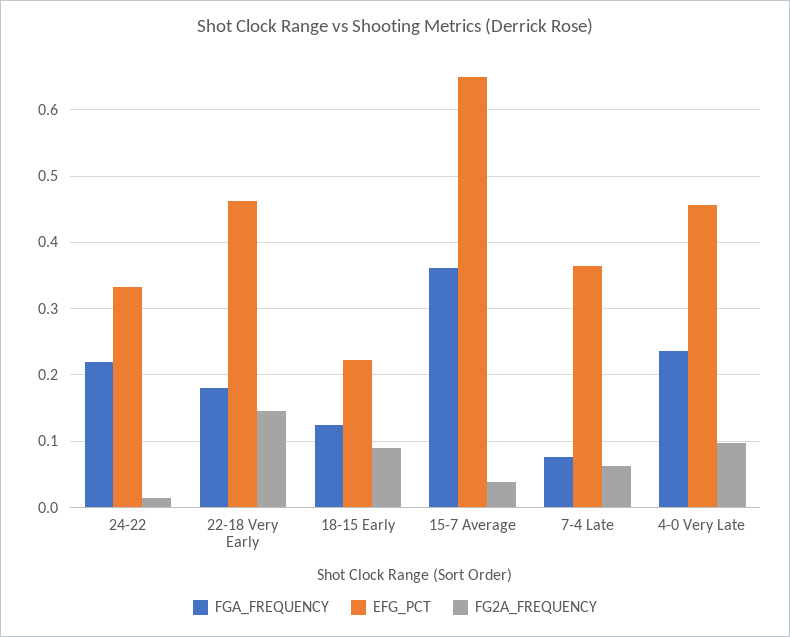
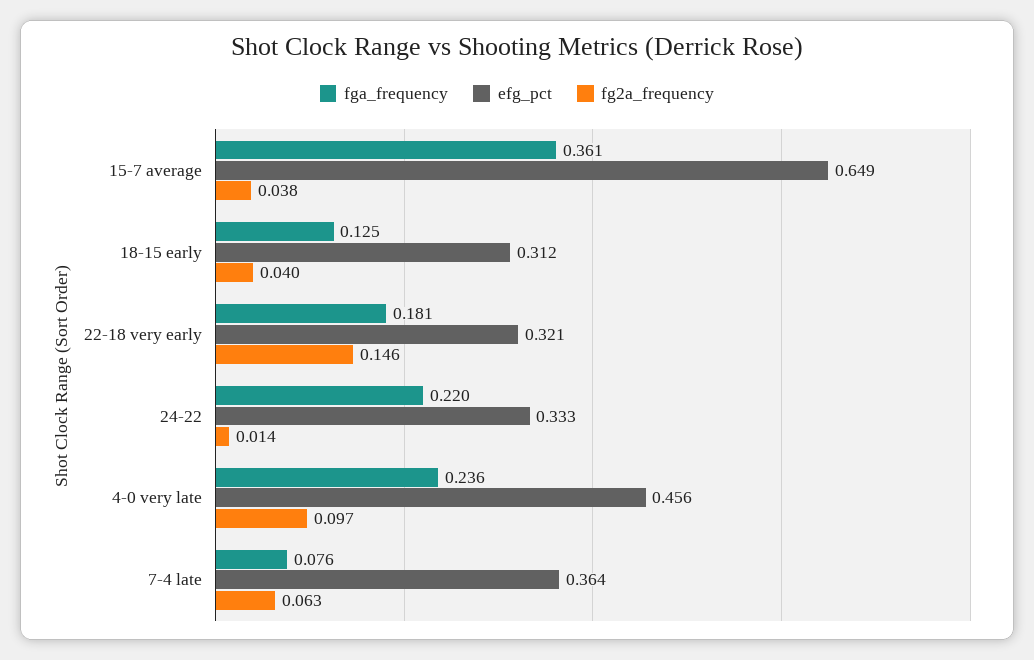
  {
    "FGA_FREQUENCY": {
      "24-22": 0.22,
      "22-18 Very Early": 0.181,
      "18-15 Early": 0.125,
      "15-7 Average": 0.361,
      "7-4 Late": 0.076,
      "4-0 Very Late": 0.236
    },
    "EFG_PCT": {
      "24-22": 0.333,
-     "22-18 Very Early": 0.46,
+     "22-18 Very Early": 0.321,
-     "18-15 Early": 0.22,
+     "18-15 Early": 0.312,
      "15-7 Average": 0.649,
      "7-4 Late": 0.364,
      "4-0 Very Late": 0.456
    },
    "FG2A_FREQUENCY": {
      "24-22": 0.014,
      "22-18 Very Early": 0.146,
-     "18-15 Early": 0.09,
+     "18-15 Early": 0.04,
      "15-7 Average": 0.038,
      "7-4 Late": 0.063,
      "4-0 Very Late": 0.097
    }
  }

